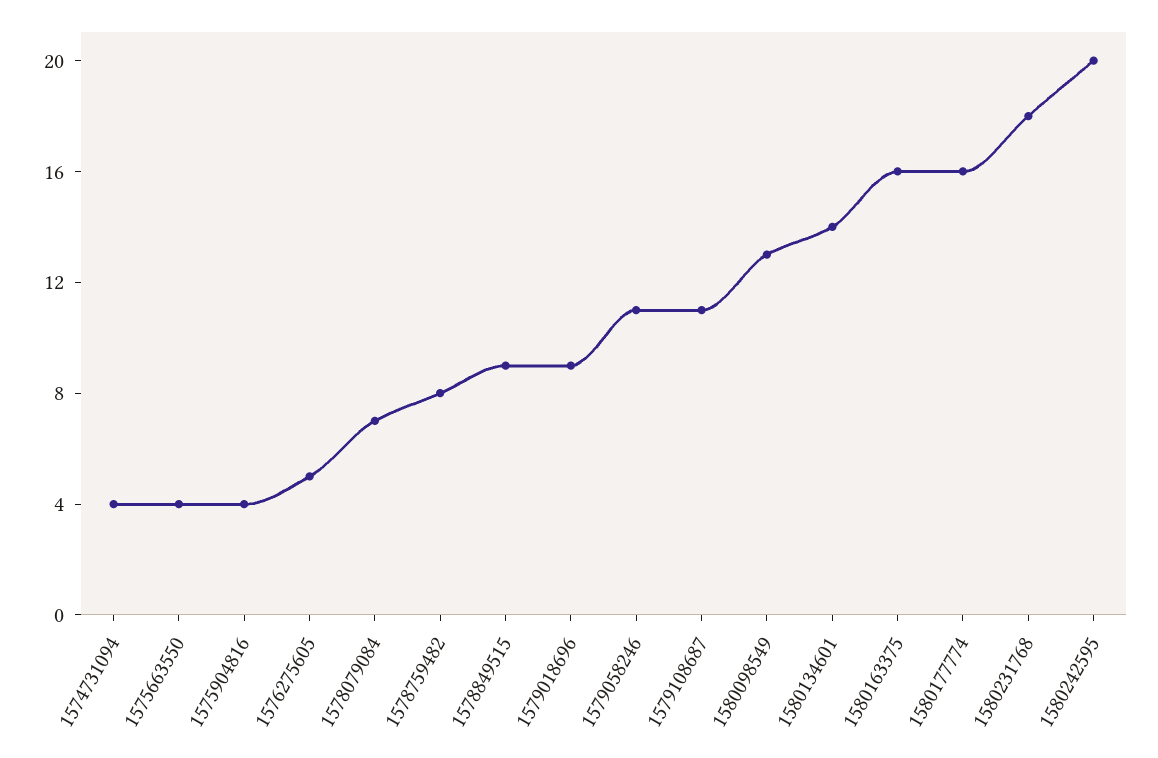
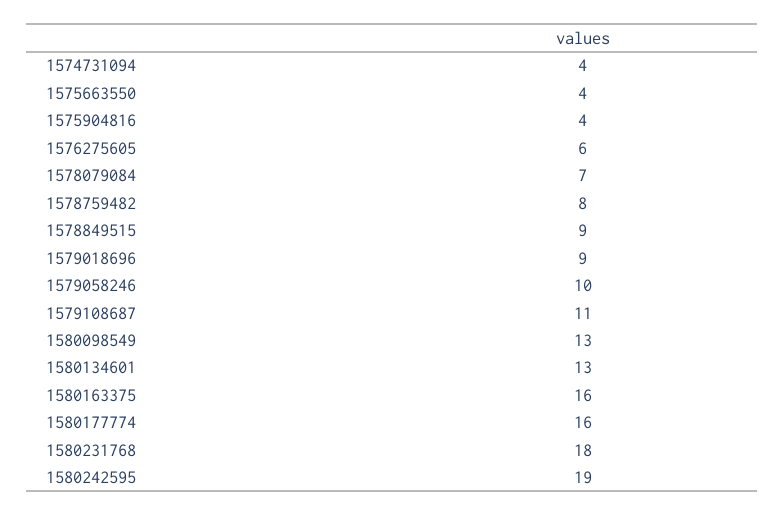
  {
    "1574731094": 4,
    "1575663550": 4,
    "1575904816": 4,
-   "1576275605": 5,
+   "1576275605": 6,
    "1578079084": 7,
    "1578759482": 8,
    "1578849515": 9,
    "1579018696": 9,
-   "1579058246": 11,
+   "1579058246": 10,
    "1579108687": 11,
    "1580098549": 13,
-   "1580134601": 14,
+   "1580134601": 13,
    "1580163375": 16,
    "1580177774": 16,
    "1580231768": 18,
-   "1580242595": 20
+   "1580242595": 19
  }

